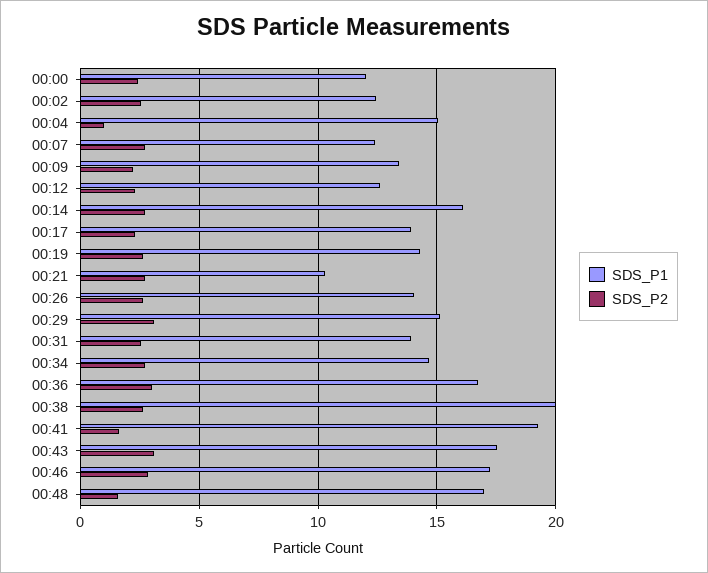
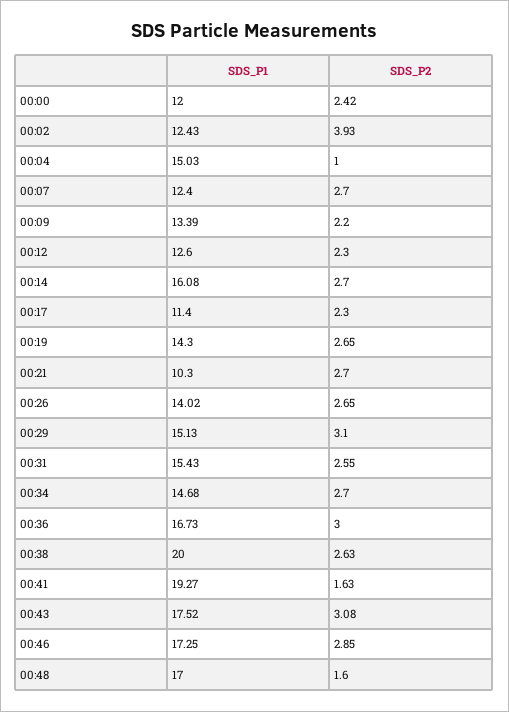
  {
    "SDS_P1": {
      "00:00": 12,
      "00:02": 12.43,
      "00:04": 15.03,
      "00:07": 12.4,
      "00:09": 13.39,
      "00:12": 12.6,
      "00:14": 16.08,
-     "00:17": 14,
+     "00:17": 11.4,
      "00:19": 14.3,
      "00:21": 10.3,
      "00:26": 14.02,
      "00:29": 15.13,
-     "00:31": 14,
+     "00:31": 15.43,
      "00:34": 14.68,
      "00:36": 16.73,
      "00:38": 20,
      "00:41": 19.27,
      "00:43": 17.52,
      "00:46": 17.25,
      "00:48": 17
    },
    "SDS_P2": {
      "00:00": 2.42,
-     "00:02": 2.5,
+     "00:02": 3.93,
      "00:04": 1,
      "00:07": 2.7,
      "00:09": 2.2,
      "00:12": 2.3,
      "00:14": 2.7,
      "00:17": 2.3,
      "00:19": 2.65,
      "00:21": 2.7,
      "00:26": 2.65,
      "00:29": 3.1,
      "00:31": 2.55,
      "00:34": 2.7,
      "00:36": 3,
      "00:38": 2.63,
      "00:41": 1.63,
      "00:43": 3.08,
      "00:46": 2.85,
      "00:48": 1.6
    }
  }

